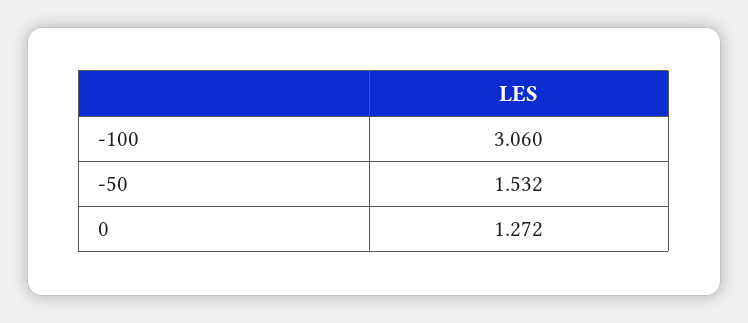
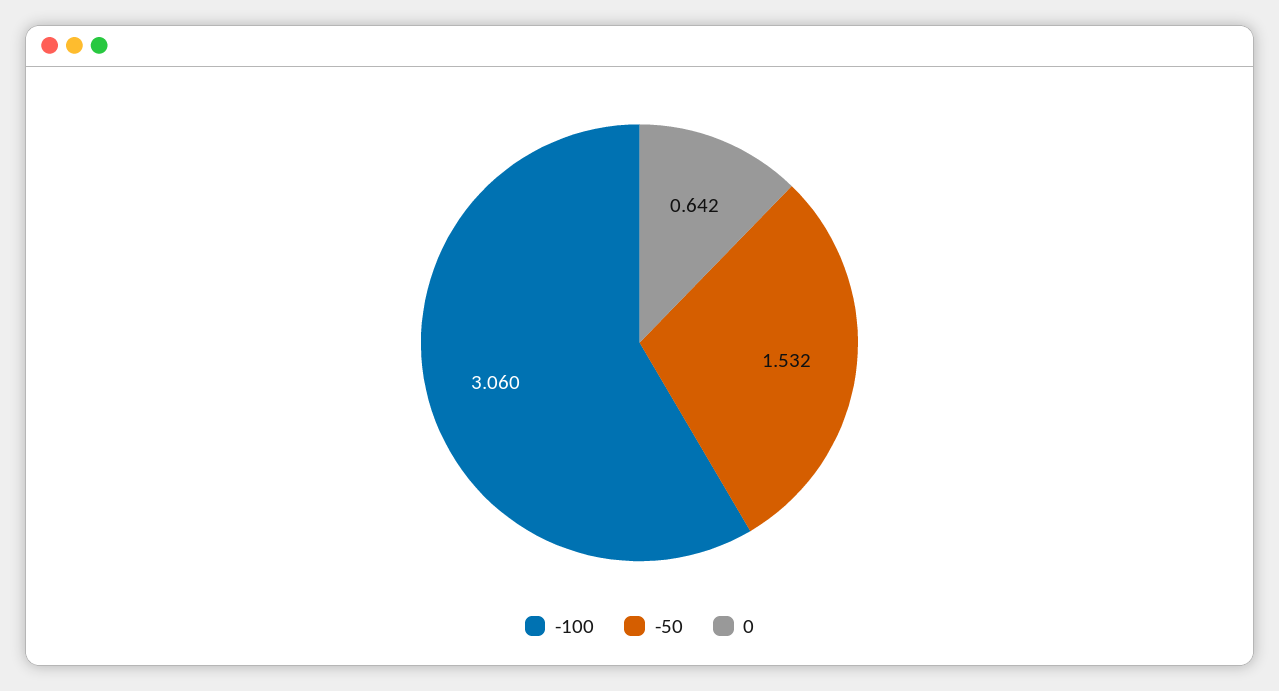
  {
    "-100": 3.06,
    "-50": 1.532,
-   "0": 1.272
+   "0": 0.642
  }

